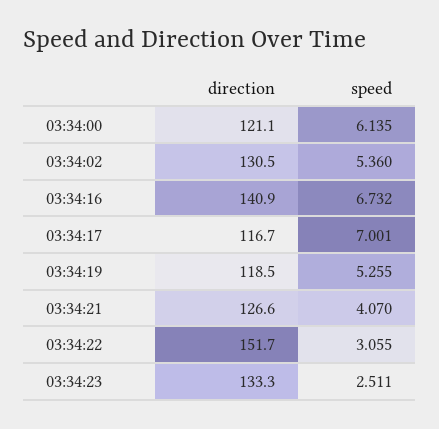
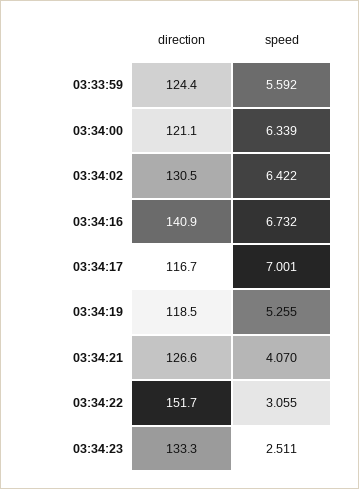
  {
    "direction": {
      "03:34:00": 121.1,
      "03:34:02": 130.5,
      "03:34:16": 140.9,
      "03:34:17": 116.7,
      "03:34:19": 118.5,
      "03:34:21": 126.6,
      "03:34:22": 151.7,
-     "03:34:23": 133.3
+     "03:34:23": 133.3,
+     "03:33:59": 124.4
    },
    "speed": {
-     "03:34:00": 6.135,
+     "03:34:00": 6.339,
-     "03:34:02": 5.36,
+     "03:34:02": 6.422,
      "03:34:16": 6.732,
      "03:34:17": 7.001,
      "03:34:19": 5.255,
      "03:34:21": 4.07,
      "03:34:22": 3.055,
-     "03:34:23": 2.511
+     "03:34:23": 2.511,
+     "03:33:59": 5.592
    }
  }

